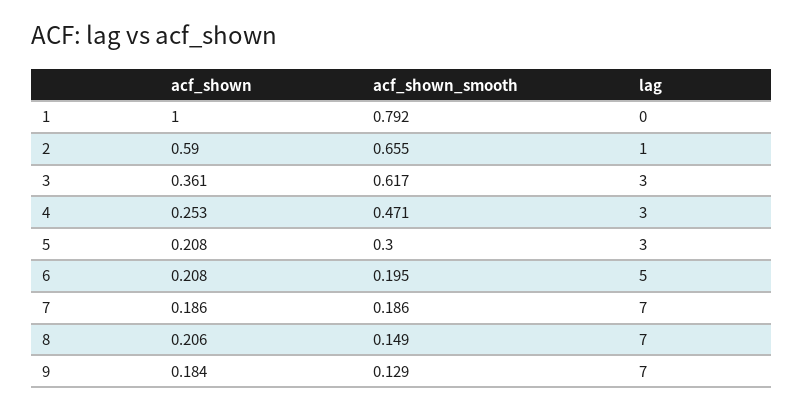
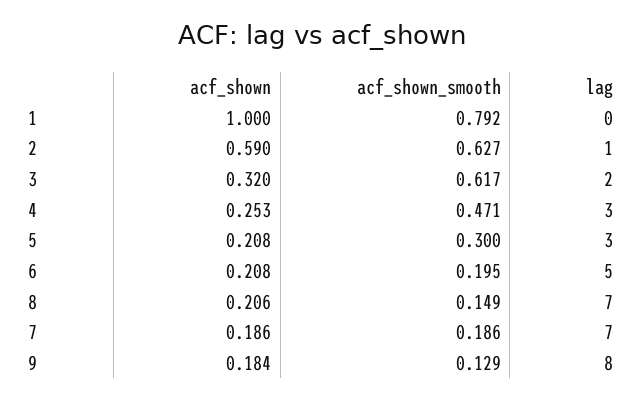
  {
    "acf_shown": {
      "1": 1,
      "2": 0.59,
-     "3": 0.361,
+     "3": 0.32,
      "4": 0.253,
      "5": 0.208,
      "6": 0.208,
      "7": 0.186,
      "8": 0.206,
      "9": 0.184
    },
    "acf_shown_smooth": {
      "1": 0.792,
-     "2": 0.655,
+     "2": 0.627,
      "3": 0.617,
      "4": 0.471,
      "5": 0.3,
      "6": 0.195,
      "7": 0.186,
      "8": 0.149,
      "9": 0.129
    },
    "lag": {
      "1": 0,
      "2": 1,
-     "3": 3,
+     "3": 2,
      "4": 3,
      "5": 3,
      "6": 5,
      "7": 7,
      "8": 7,
-     "9": 7
+     "9": 8
    }
  }

